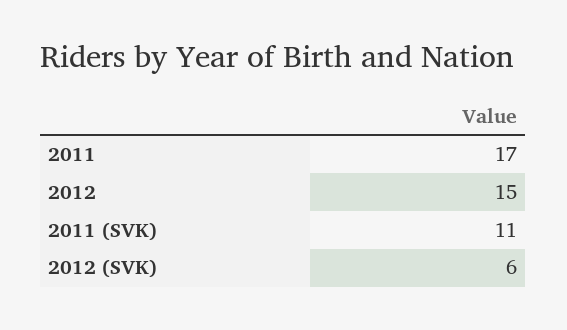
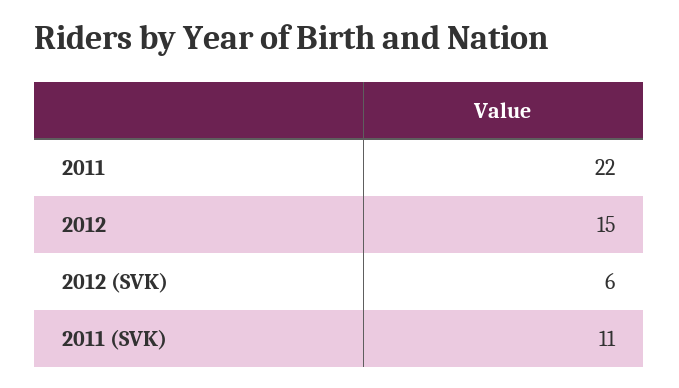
  {
-   "2011": 17,
+   "2011": 22,
    "2012": 15,
    "2011 (SVK)": 11,
    "2012 (SVK)": 6
  }

